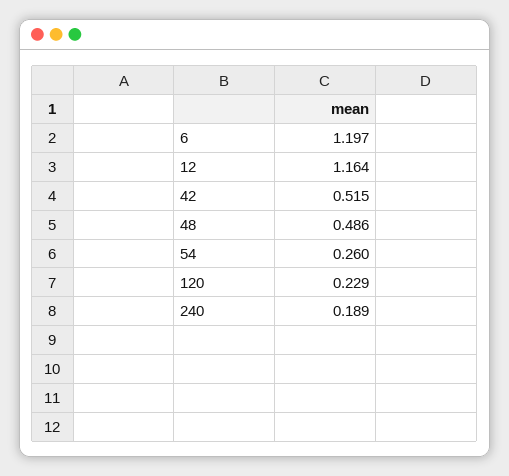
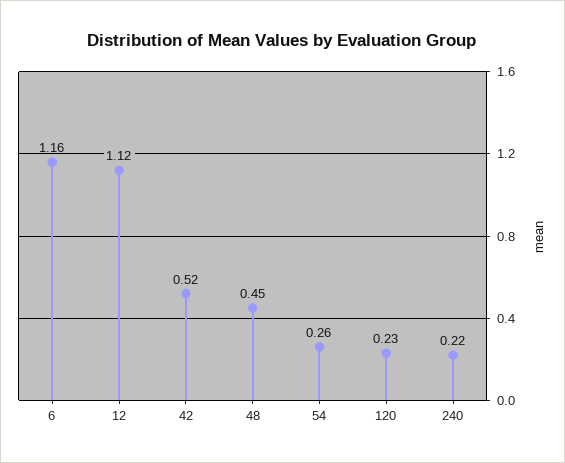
  {
-   "6": 1.197,
+   "6": 1.16,
-   "12": 1.164,
+   "12": 1.12,
    "42": 0.515,
-   "48": 0.486,
+   "48": 0.45,
    "54": 0.26,
    "120": 0.229,
-   "240": 0.189
+   "240": 0.22
  }

